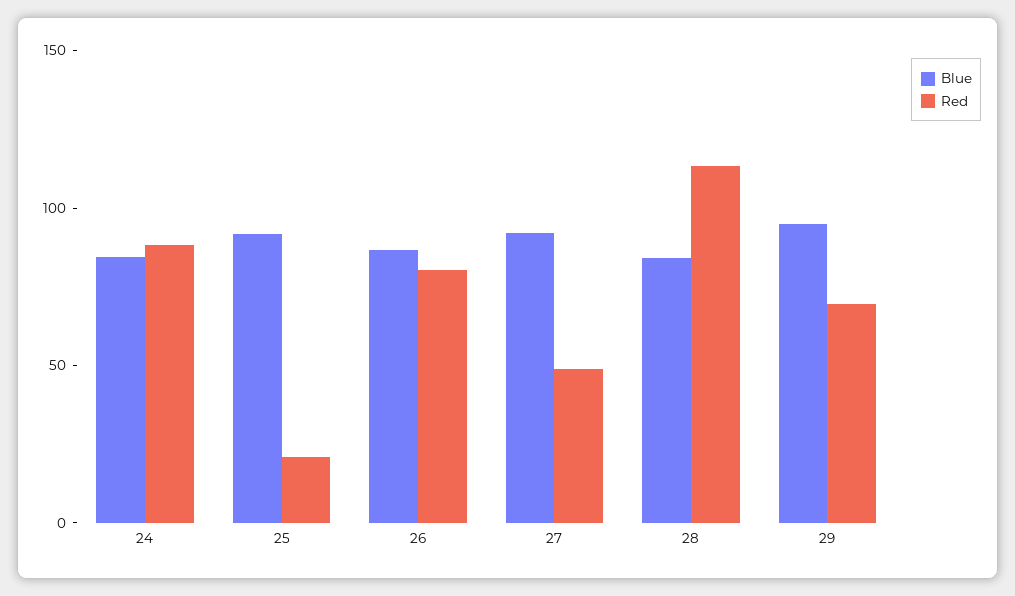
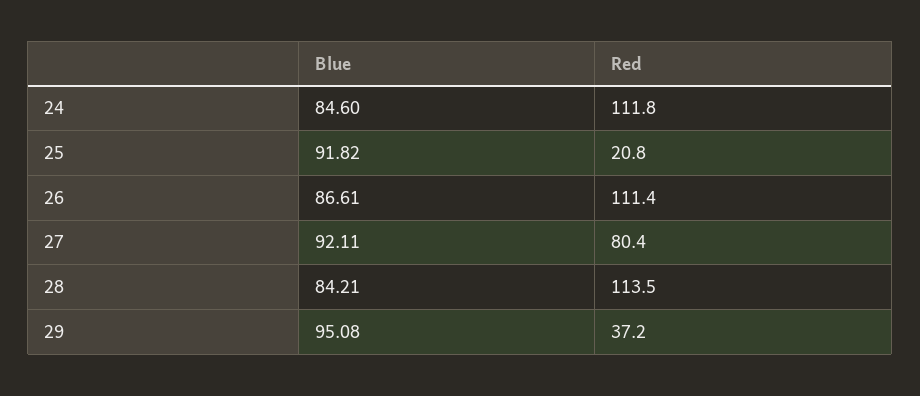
  {
    "Blue": {
      "24": 84.6,
      "25": 91.82,
      "26": 86.61,
      "27": 92.11,
      "28": 84.21,
      "29": 95.08
    },
    "Red": {
-     "24": 90,
+     "24": 111.8,
      "25": 20.8,
-     "26": 80,
+     "26": 111.4,
-     "27": 50,
+     "27": 80.4,
      "28": 113.5,
-     "29": 70
+     "29": 37.2
    }
  }

